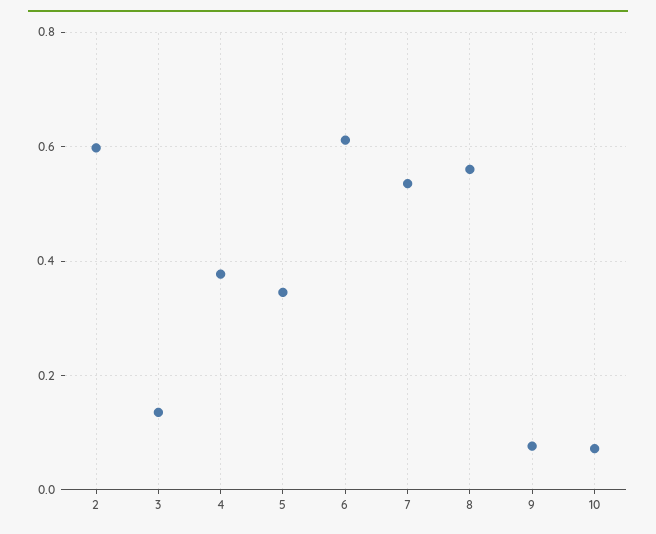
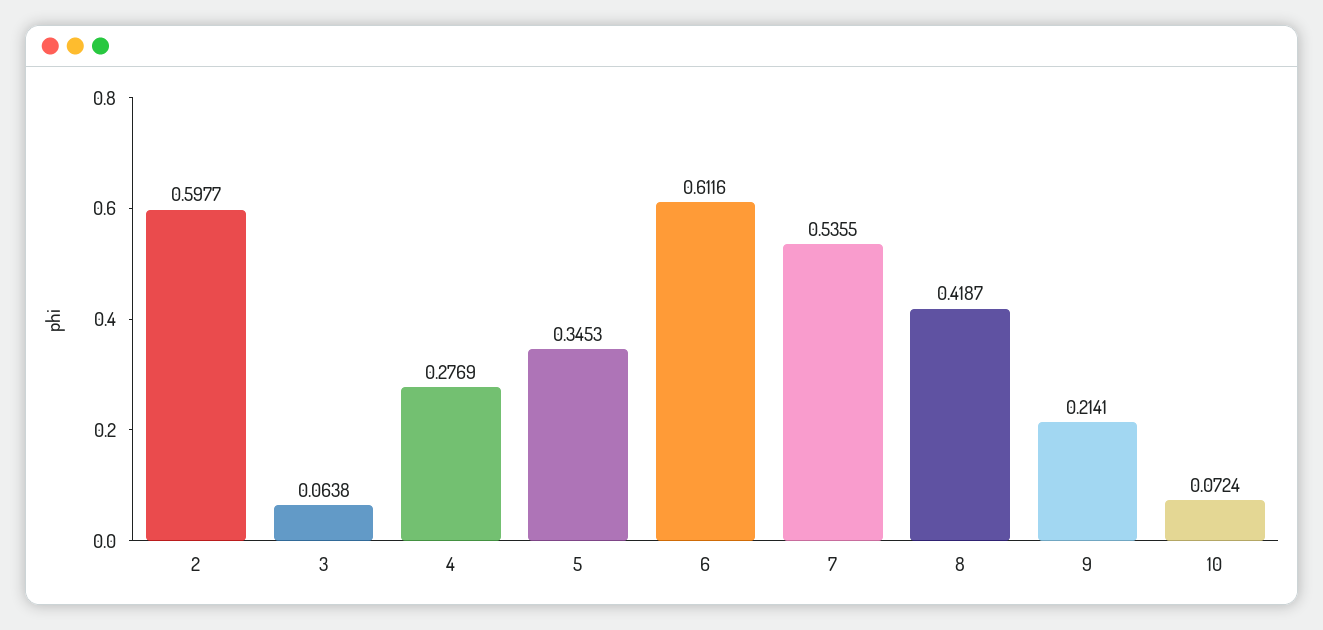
  {
    "2": 0.5977,
-   "3": 0.14,
+   "3": 0.0638,
-   "4": 0.38,
+   "4": 0.2769,
    "5": 0.3453,
    "6": 0.6116,
    "7": 0.5355,
-   "8": 0.56,
+   "8": 0.4187,
-   "9": 0.08,
+   "9": 0.2141,
    "10": 0.0724
  }

